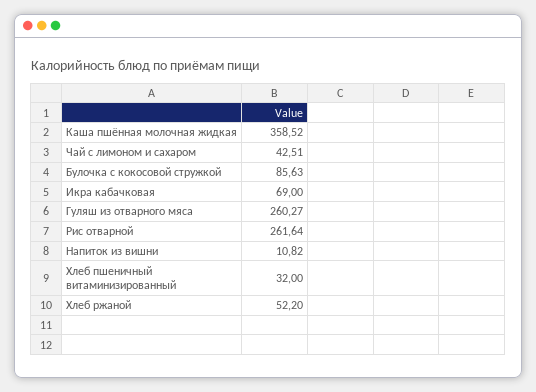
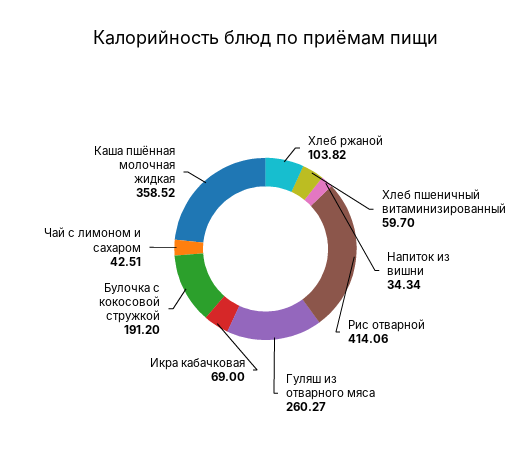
  {
    "Каша пшённая молочная жидкая": 358.52,
    "Чай с лимоном и сахаром": 42.51,
-   "Булочка с кокосовой стружкой": 85.63,
+   "Булочка с кокосовой стружкой": 191.2,
    "Икра кабачковая": 69,
    "Гуляш из отварного мяса": 260.27,
-   "Рис отварной": 261.64,
+   "Рис отварной": 414.06,
-   "Напиток из вишни": 10.82,
+   "Напиток из вишни": 34.34,
-   "Хлеб пшеничный витаминизированный": 32,
+   "Хлеб пшеничный витаминизированный": 59.7,
-   "Хлеб ржаной": 52.2
+   "Хлеб ржаной": 103.82
  }

